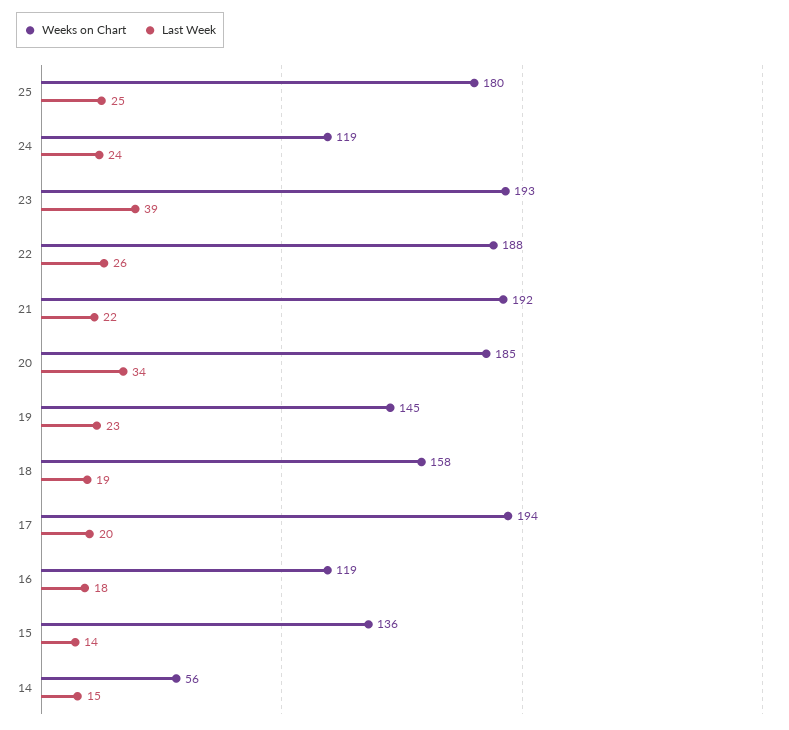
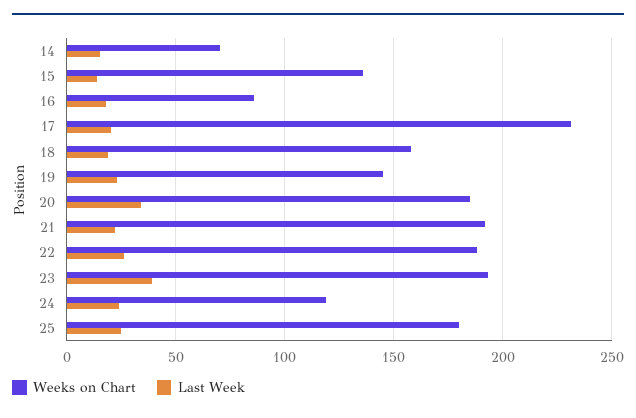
  {
    "Weeks on Chart": {
      "25": 180,
      "24": 119,
      "23": 193,
      "22": 188,
      "21": 192,
      "20": 185,
      "19": 145,
      "18": 158,
-     "17": 194,
+     "17": 230,
-     "16": 119,
+     "16": 85,
      "15": 136,
-     "14": 56
+     "14": 70
    },
    "Last Week": {
      "25": 25,
      "24": 24,
      "23": 39,
      "22": 26,
      "21": 22,
      "20": 34,
      "19": 23,
      "18": 19,
      "17": 20,
      "16": 18,
      "15": 14,
      "14": 15
    }
  }

